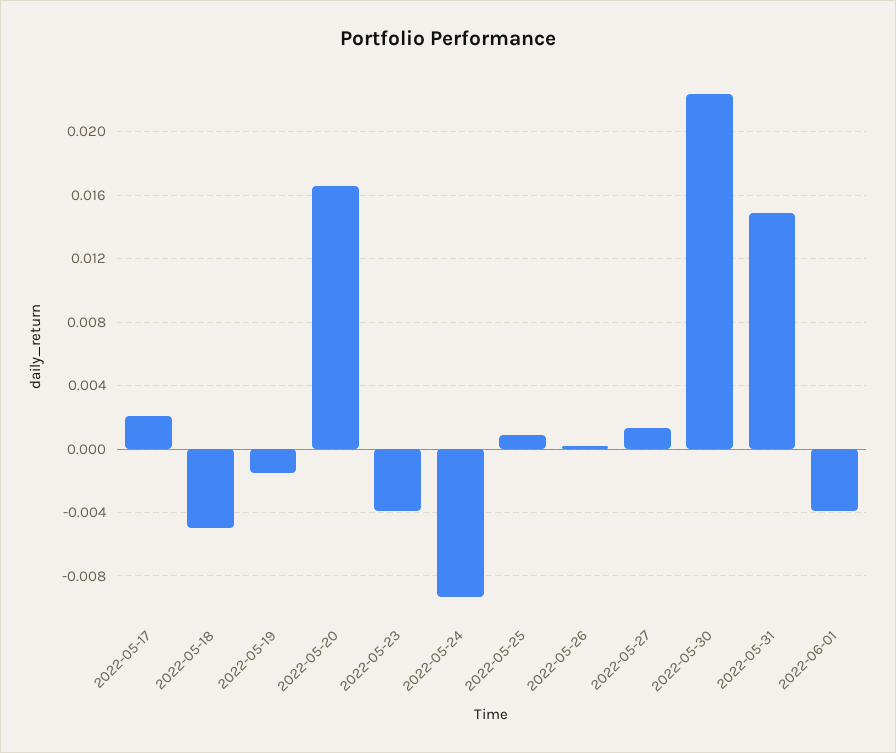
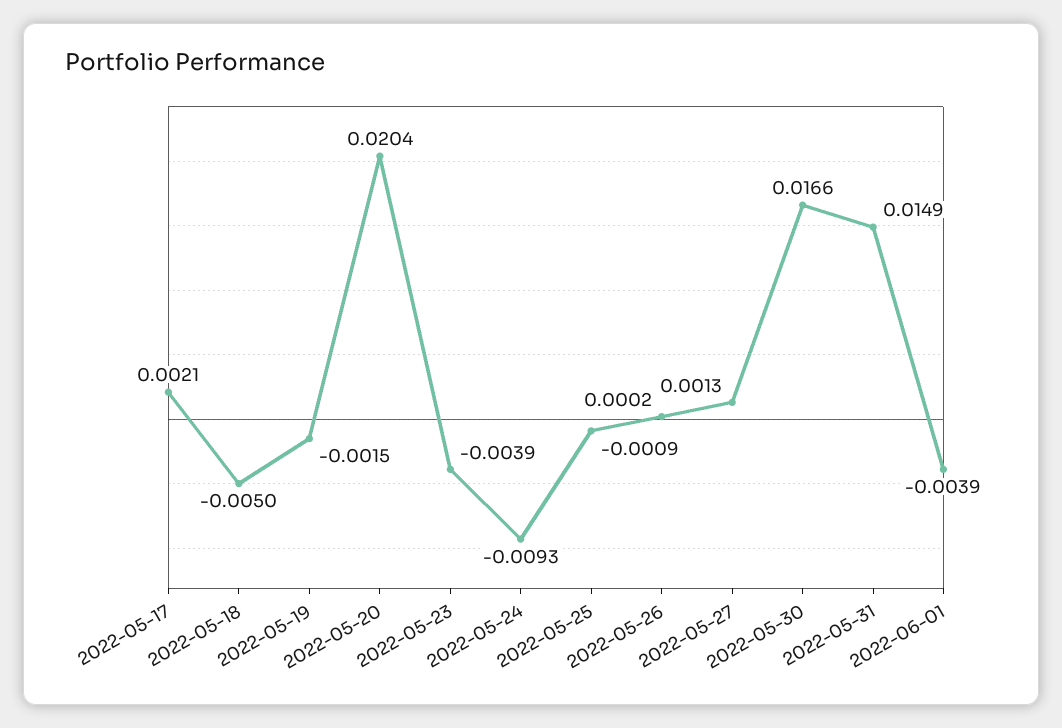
  {
    "2022-05-17": 0.0021,
    "2022-05-18": -0.005,
    "2022-05-19": -0.0015,
-   "2022-05-20": 0.0165,
+   "2022-05-20": 0.0204,
    "2022-05-23": -0.0039,
    "2022-05-24": -0.0093,
-   "2022-05-25": 0.001,
+   "2022-05-25": -0.0009,
    "2022-05-26": 0.0002,
    "2022-05-27": 0.0013,
-   "2022-05-30": 0.0225,
+   "2022-05-30": 0.0166,
    "2022-05-31": 0.0149,
    "2022-06-01": -0.0039
  }

